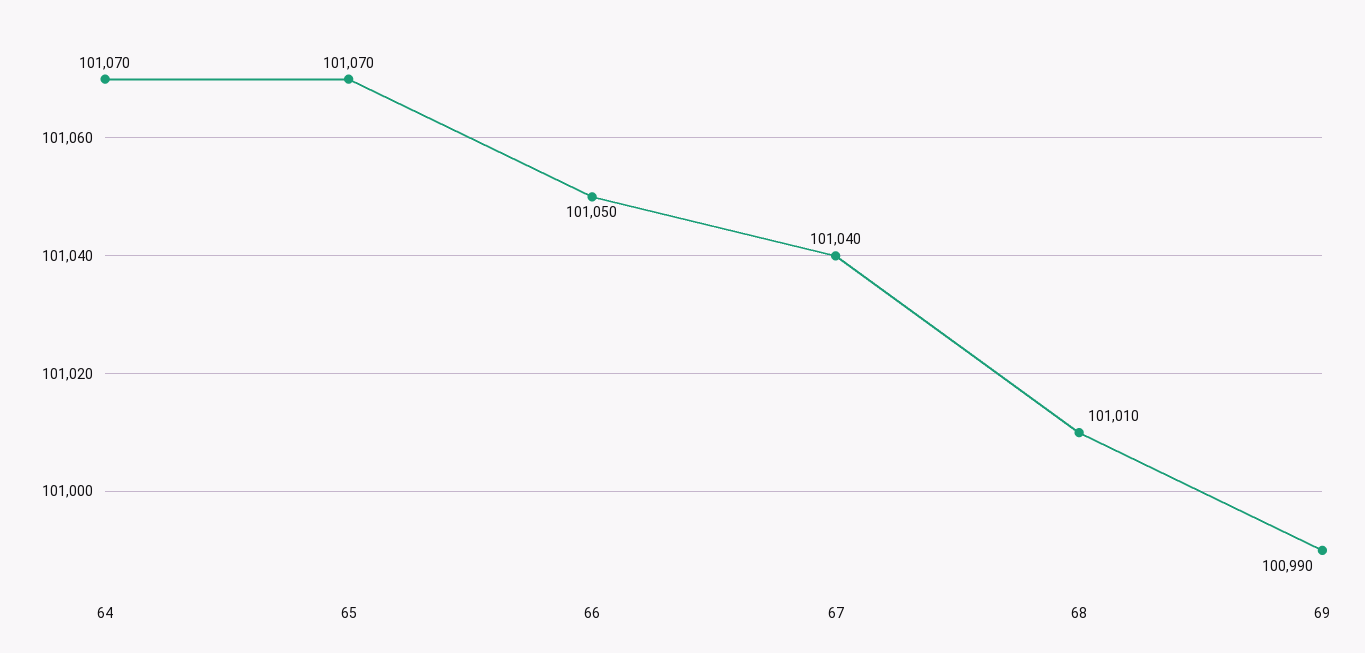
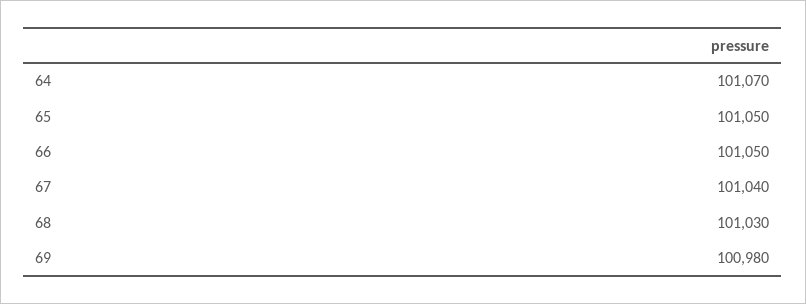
  {
    "64": 101070,
-   "65": 101070,
+   "65": 101050,
    "66": 101050,
    "67": 101040,
-   "68": 101010,
+   "68": 101030,
-   "69": 100990
+   "69": 100980
  }

